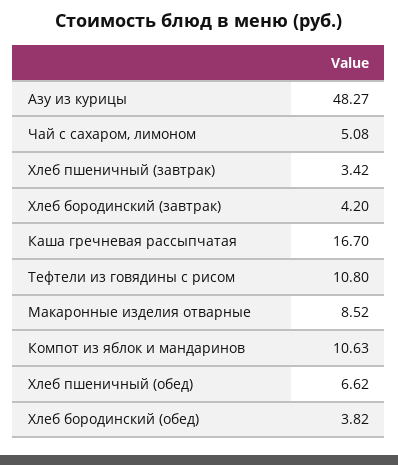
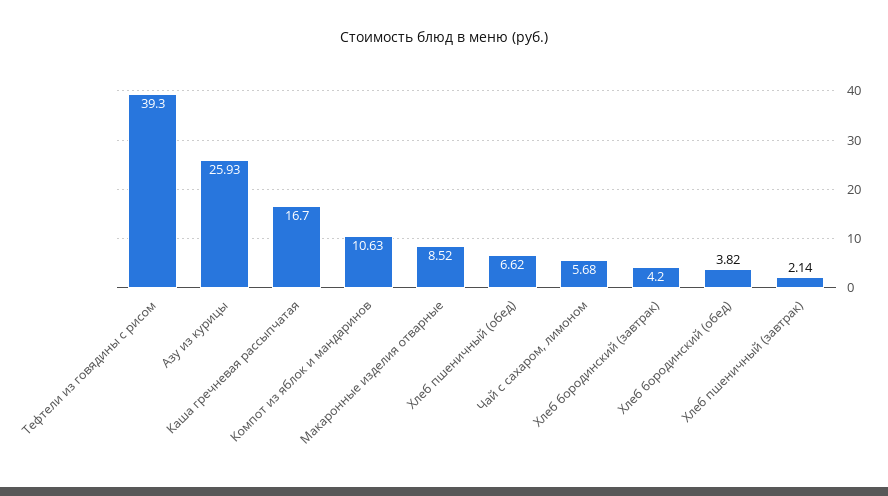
  {
-   "Азу из курицы": 48.27,
+   "Азу из курицы": 25.93,
-   "Чай с сахаром, лимоном": 5.08,
+   "Чай с сахаром, лимоном": 5.68,
-   "Хлеб пшеничный (завтрак)": 3.42,
+   "Хлеб пшеничный (завтрак)": 2.14,
    "Хлеб бородинский (завтрак)": 4.2,
    "Каша гречневая рассыпчатая": 16.7,
-   "Тефтели из говядины с рисом": 10.8,
+   "Тефтели из говядины с рисом": 39.3,
    "Макаронные изделия отварные": 8.52,
    "Компот из яблок и мандаринов": 10.63,
    "Хлеб пшеничный (обед)": 6.62,
    "Хлеб бородинский (обед)": 3.82
  }

